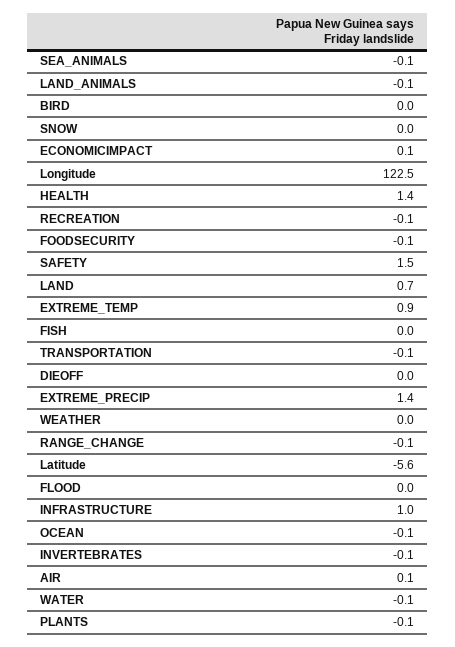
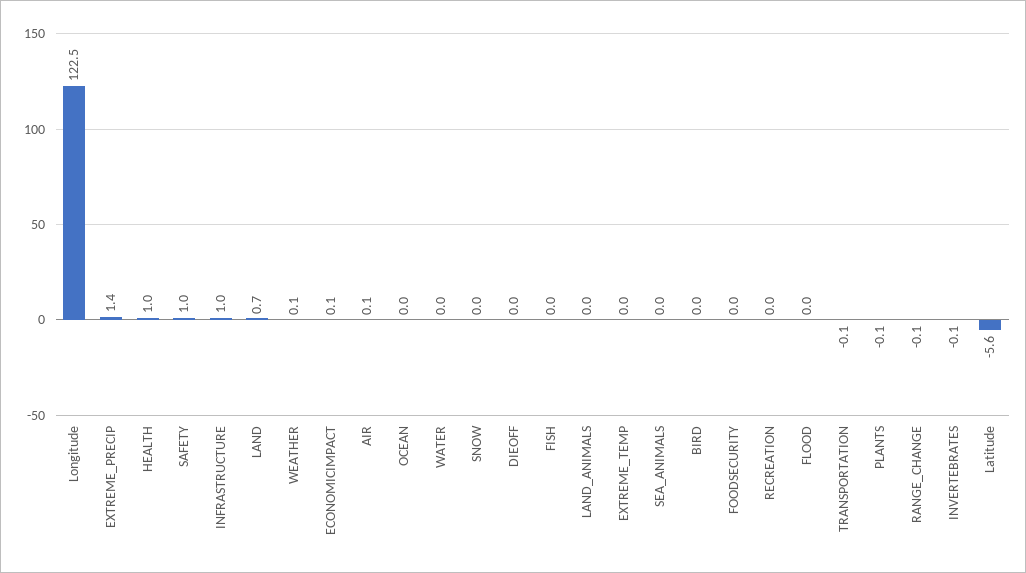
  {
-   "SEA_ANIMALS": -0.1,
+   "SEA_ANIMALS": 0,
-   "LAND_ANIMALS": -0.1,
+   "LAND_ANIMALS": 0,
    "BIRD": 0,
    "SNOW": 0,
    "ECONOMICIMPACT": 0.1,
    "Longitude": 122.5,
-   "HEALTH": 1.4,
+   "HEALTH": 1,
-   "RECREATION": -0.1,
+   "RECREATION": 0,
-   "FOODSECURITY": -0.1,
+   "FOODSECURITY": 0,
-   "SAFETY": 1.5,
+   "SAFETY": 1,
    "LAND": 0.7,
-   "EXTREME_TEMP": 0.9,
+   "EXTREME_TEMP": 0,
    "FISH": 0,
    "TRANSPORTATION": -0.1,
    "DIEOFF": 0,
    "EXTREME_PRECIP": 1.4,
-   "WEATHER": 0,
+   "WEATHER": 0.1,
    "RANGE_CHANGE": -0.1,
    "Latitude": -5.6,
    "FLOOD": 0,
    "INFRASTRUCTURE": 1,
-   "OCEAN": -0.1,
+   "OCEAN": 0,
    "INVERTEBRATES": -0.1,
    "AIR": 0.1,
-   "WATER": -0.1,
+   "WATER": 0,
    "PLANTS": -0.1
  }

